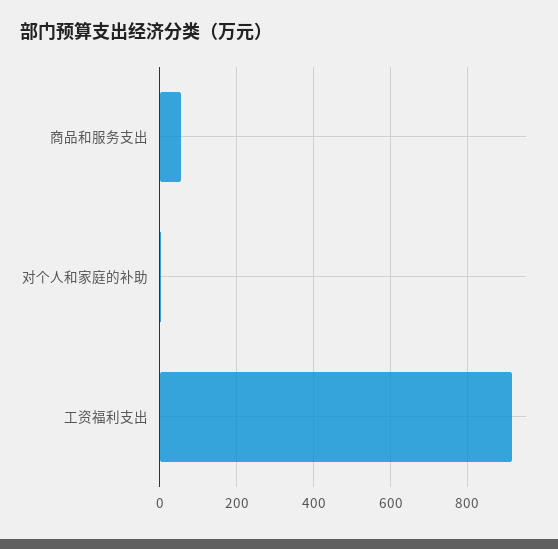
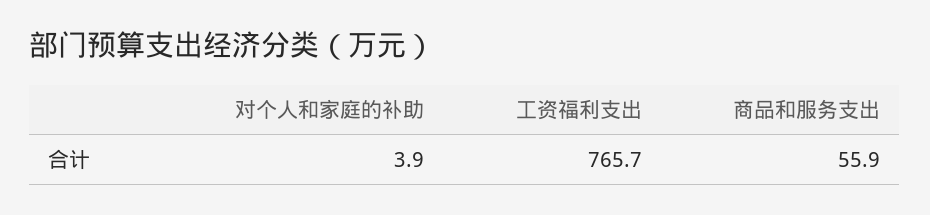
  {
    "商品和服务支出": 55.9,
    "对个人和家庭的补助": 3.9,
-   "工资福利支出": 920
+   "工资福利支出": 765.7
  }

